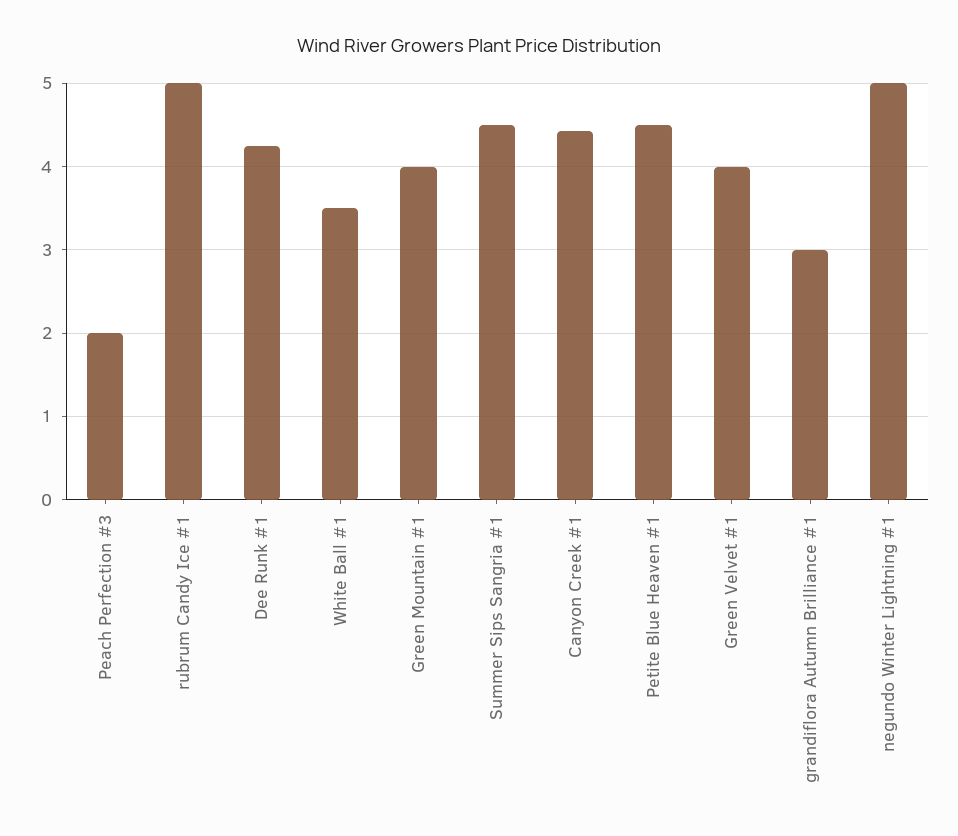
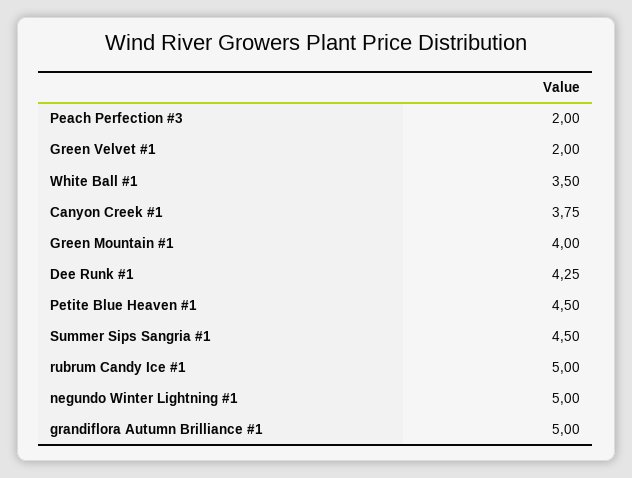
  {
    "Peach Perfection #3": 2,
    "rubrum Candy Ice #1": 5,
    "Dee Runk #1": 4.25,
    "White Ball #1": 3.5,
    "Green Mountain #1": 4,
    "Summer Sips Sangria #1": 4.5,
-   "Canyon Creek #1": 4.4,
+   "Canyon Creek #1": 3.75,
    "Petite Blue Heaven #1": 4.5,
-   "Green Velvet #1": 4,
+   "Green Velvet #1": 2,
-   "grandiflora Autumn Brilliance #1": 3,
+   "grandiflora Autumn Brilliance #1": 5,
    "negundo Winter Lightning #1": 5
  }

